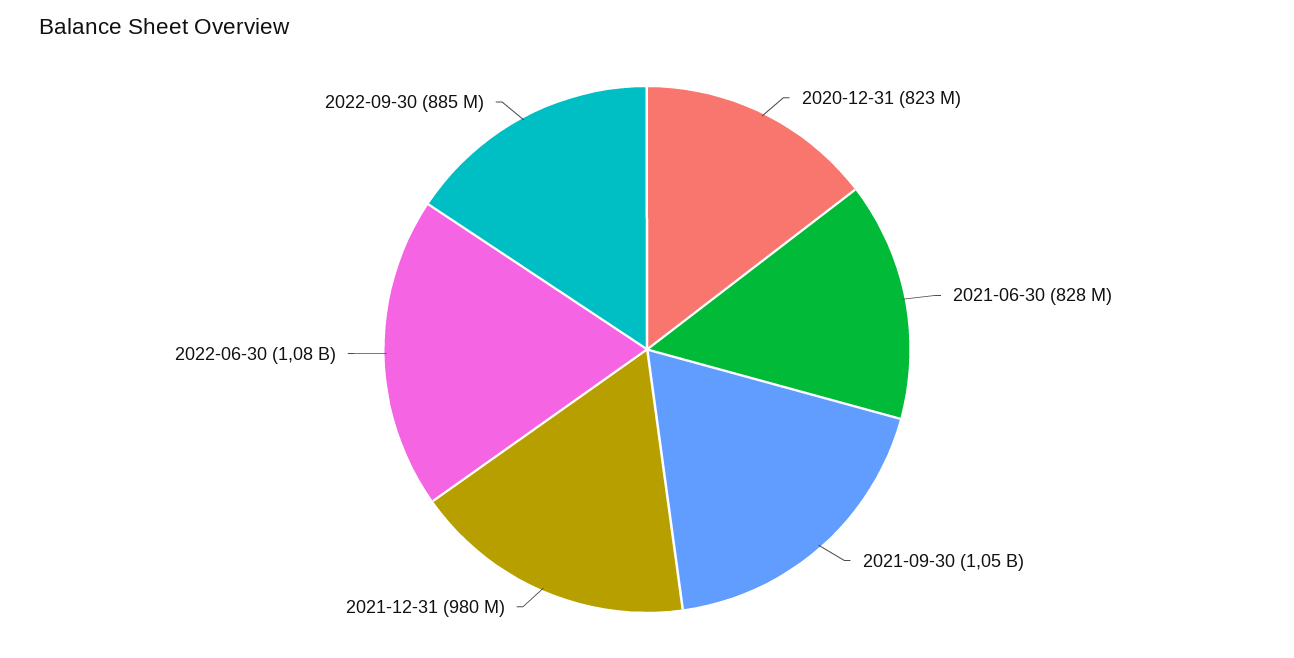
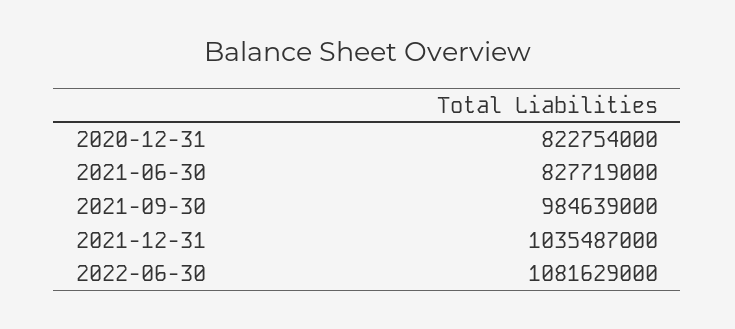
  {
    "2020-12-31": 822754000,
    "2021-06-30": 827719000,
-   "2021-09-30": 1050000000,
+   "2021-09-30": 984639000,
-   "2021-12-31": 980000000,
+   "2021-12-31": 1035487000,
-   "2022-06-30": 1081629000,
+   "2022-06-30": 1081629000
-   "2022-09-30": 885000000
  }

